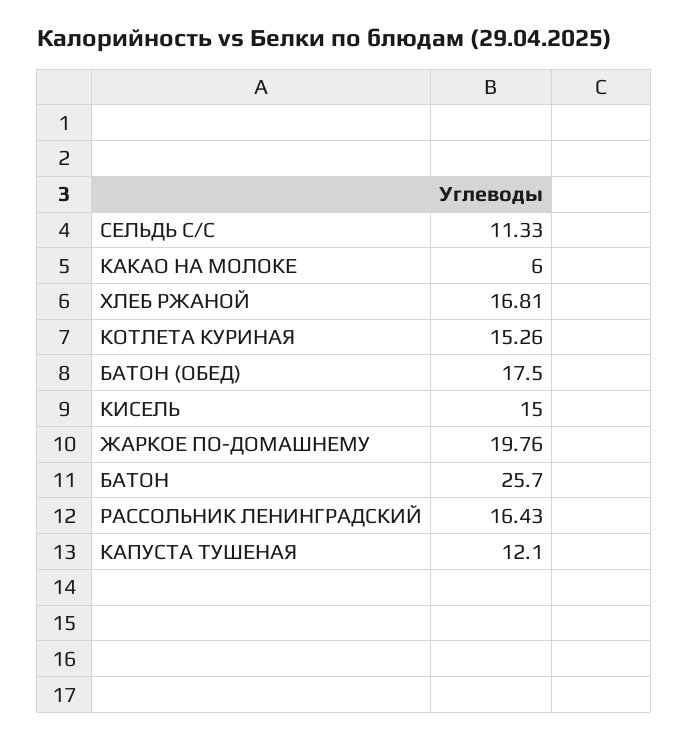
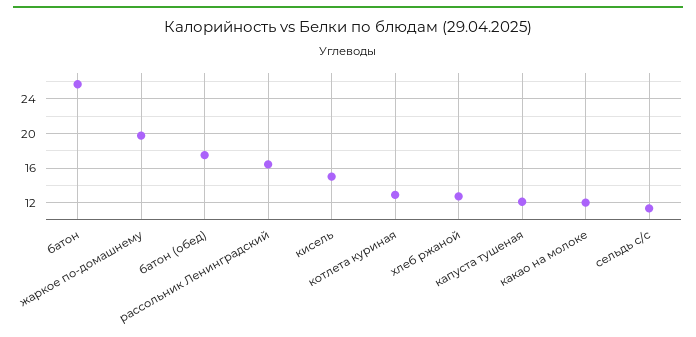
  {
    "СЕЛЬДЬ С/С": 11.33,
-   "КАКАО НА МОЛОКЕ": 6,
+   "КАКАО НА МОЛОКЕ": 12,
-   "ХЛЕБ РЖАНОЙ": 16.81,
+   "ХЛЕБ РЖАНОЙ": 13,
-   "КОТЛЕТА КУРИНАЯ": 15.26,
+   "КОТЛЕТА КУРИНАЯ": 13,
    "БАТОН (ОБЕД)": 17.5,
    "КИСЕЛЬ": 15,
    "ЖАРКОЕ ПО-ДОМАШНЕМУ": 19.76,
    "БАТОН": 25.7,
    "РАССОЛЬНИК ЛЕНИНГРАДСКИЙ": 16.43,
    "КАПУСТА ТУШЕНАЯ": 12.1
  }

